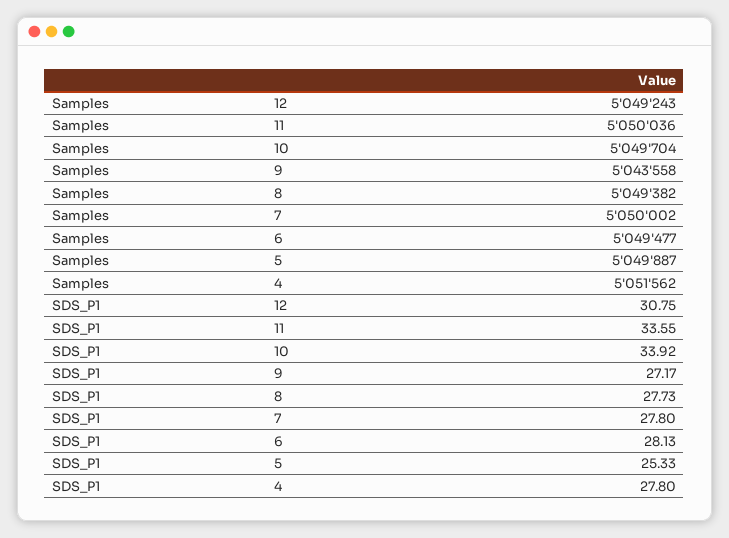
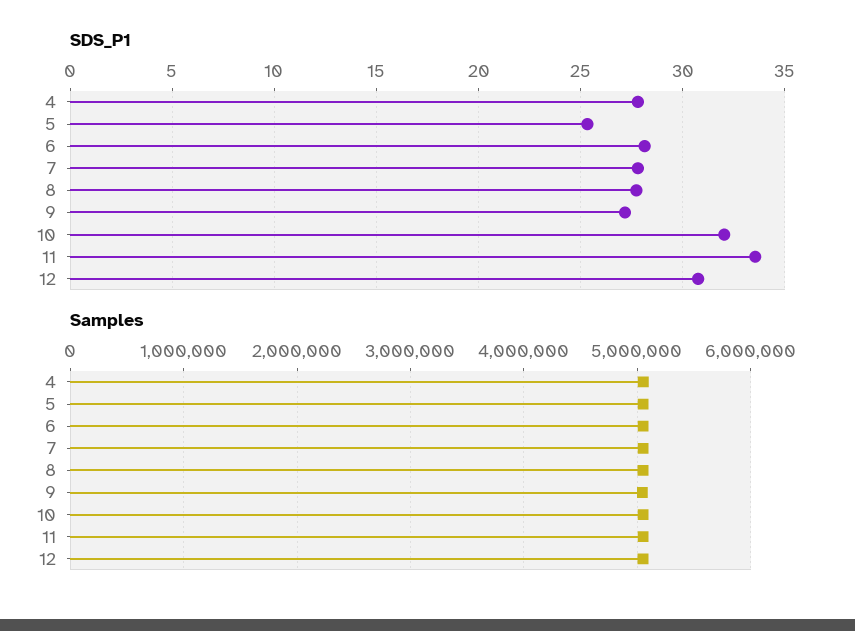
  {
    "Samples": {
      "12": 5049243,
      "11": 5050036,
      "10": 5049704,
      "9": 5043558,
      "8": 5049382,
      "7": 5050002,
      "6": 5049477,
      "5": 5049887,
      "4": 5051562
    },
    "SDS_P1": {
      "12": 30.75,
      "11": 33.55,
-     "10": 33.92,
+     "10": 32,
      "9": 27.17,
      "8": 27.73,
      "7": 27.8,
      "6": 28.13,
      "5": 25.33,
      "4": 27.8
    }
  }

